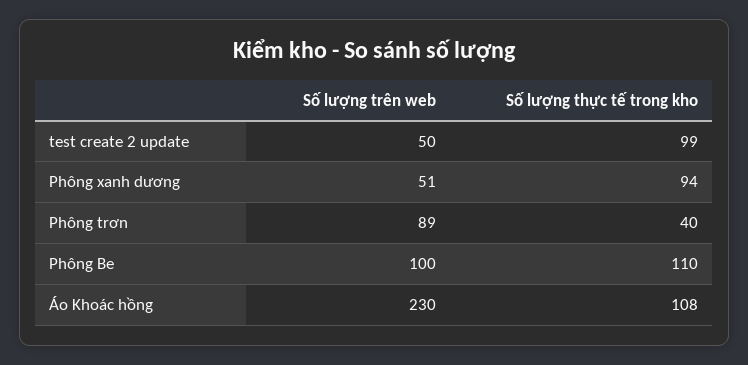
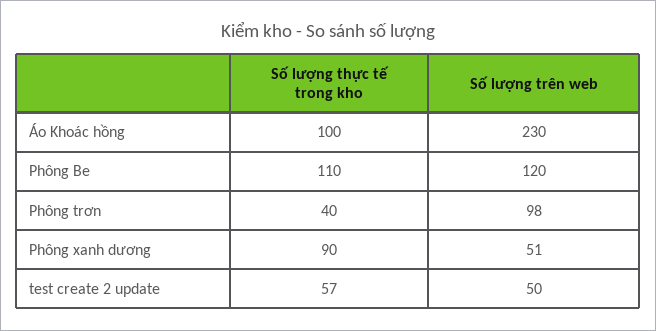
  {
    "Số lượng trên web": {
      "test create 2 update": 50,
      "Phông xanh dương": 51,
-     "Phông trơn": 89,
+     "Phông trơn": 98,
-     "Phông Be": 100,
+     "Phông Be": 120,
      "Áo Khoác hồng": 230
    },
    "Số lượng thực tế trong kho": {
-     "test create 2 update": 99,
+     "test create 2 update": 57,
-     "Phông xanh dương": 94,
+     "Phông xanh dương": 90,
      "Phông trơn": 40,
      "Phông Be": 110,
-     "Áo Khoác hồng": 108
+     "Áo Khoác hồng": 100
    }
  }

